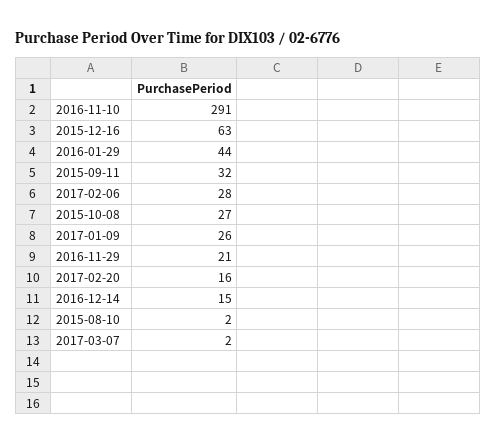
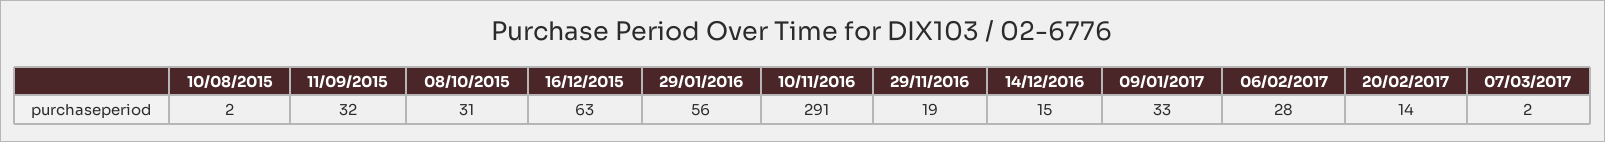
  {
    "2016-11-10": 291,
    "2015-12-16": 63,
-   "2016-01-29": 44,
+   "2016-01-29": 56,
    "2015-09-11": 32,
    "2017-02-06": 28,
-   "2015-10-08": 27,
+   "2015-10-08": 31,
-   "2017-01-09": 26,
+   "2017-01-09": 33,
-   "2016-11-29": 21,
+   "2016-11-29": 19,
-   "2017-02-20": 16,
+   "2017-02-20": 14,
    "2016-12-14": 15,
    "2015-08-10": 2,
    "2017-03-07": 2
  }

